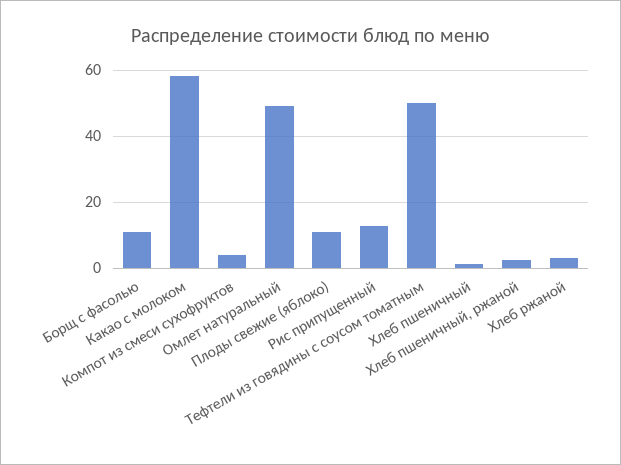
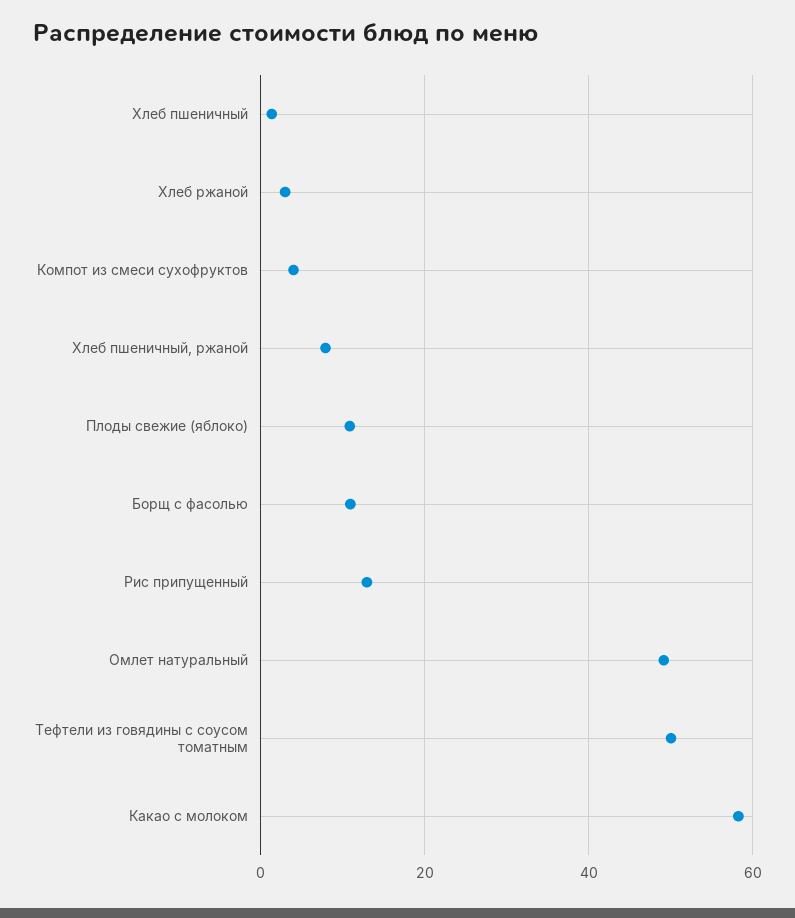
  {
    "Борщ с фасолью": 10,
    "Какао с молоком": 58,
    "Компот из смеси сухофруктов": 4,
    "Омлет натуральный": 50,
    "Плоды свежие (яблоко)": 10,
    "Рис припущенный": 12,
    "Тефтели из говядины с соусом томатным": 50,
    "Хлеб пшеничный": 2,
-   "Хлеб пшеничный, ржаной": 2,
+   "Хлеб пшеничный, ржаной": 8,
    "Хлеб ржаной": 2
  }

